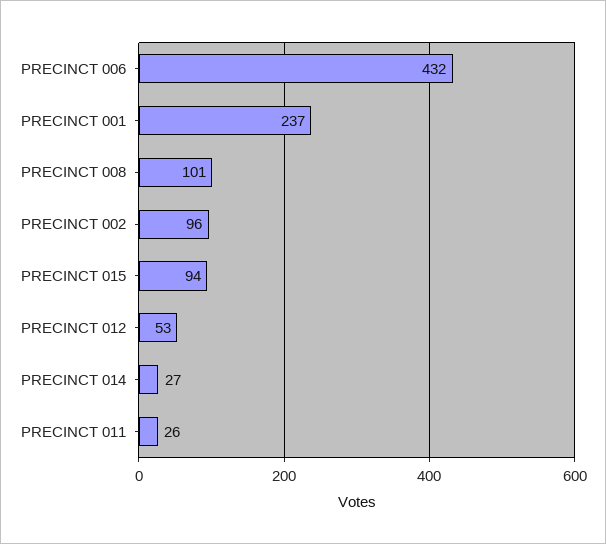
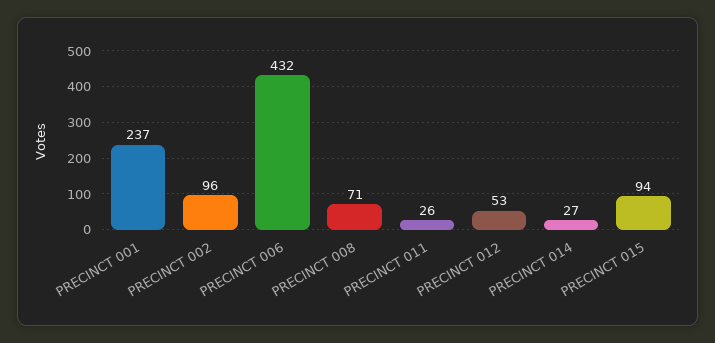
  {
    "PRECINCT 006": 432,
    "PRECINCT 001": 237,
-   "PRECINCT 008": 101,
+   "PRECINCT 008": 71,
    "PRECINCT 002": 96,
    "PRECINCT 015": 94,
    "PRECINCT 012": 53,
    "PRECINCT 014": 27,
    "PRECINCT 011": 26
  }

